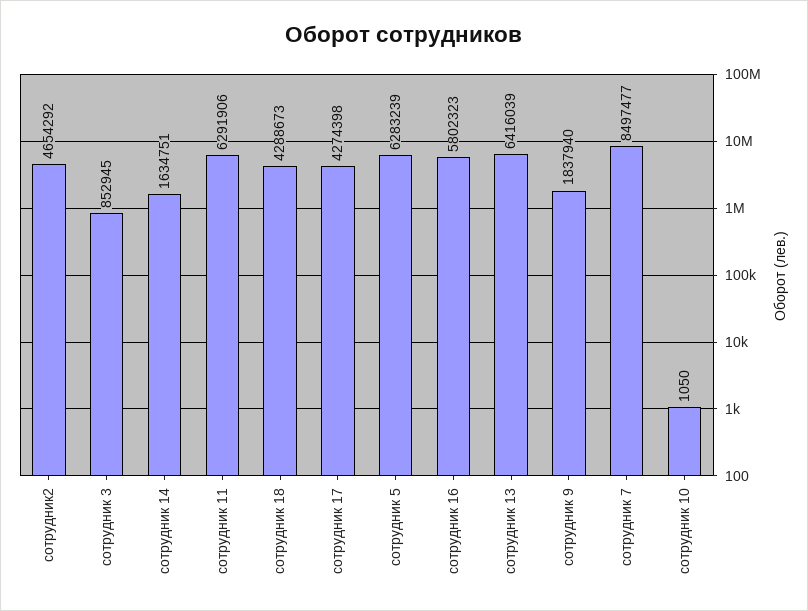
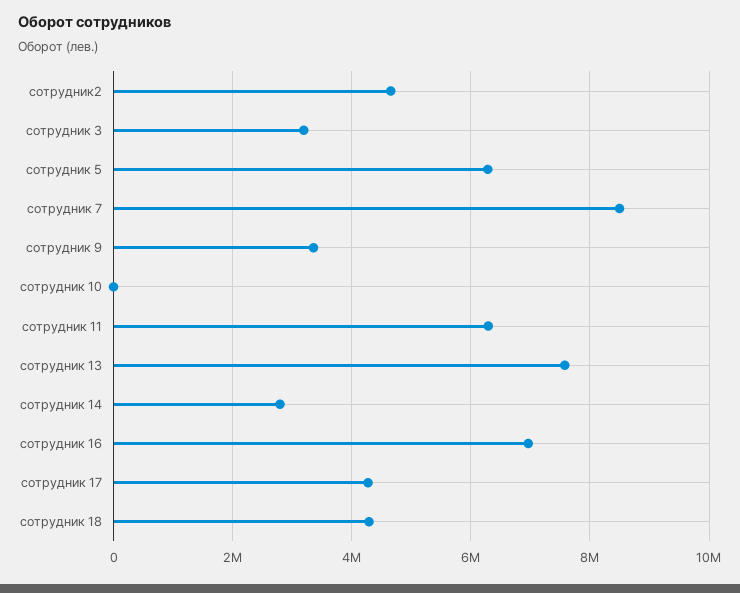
  {
    "сотрудник2": 4654292,
-   "сотрудник 3": 852945,
+   "сотрудник 3": 3200000,
-   "сотрудник 14": 1634751,
+   "сотрудник 14": 2800000,
    "сотрудник 11": 6291906,
    "сотрудник 18": 4288673,
    "сотрудник 17": 4274398,
    "сотрудник 5": 6283239,
-   "сотрудник 16": 5802323,
+   "сотрудник 16": 7000000,
-   "сотрудник 13": 6416039,
+   "сотрудник 13": 7600000,
-   "сотрудник 9": 1837940,
+   "сотрудник 9": 3400000,
    "сотрудник 7": 8497477,
    "сотрудник 10": 1050
  }

